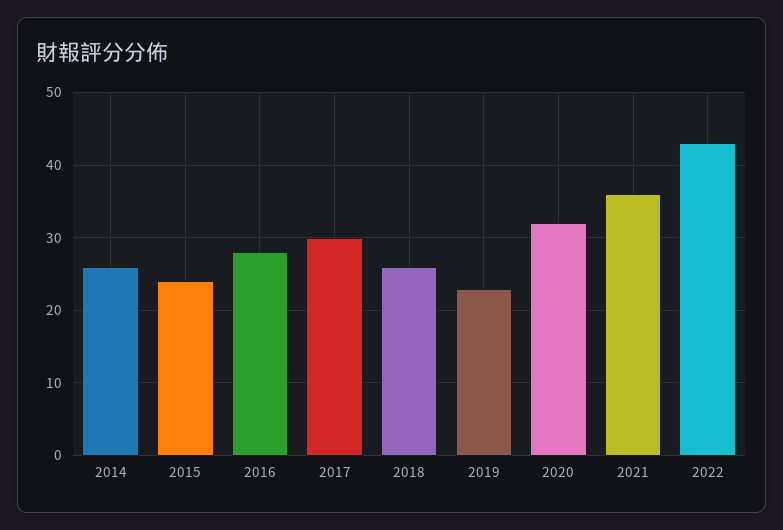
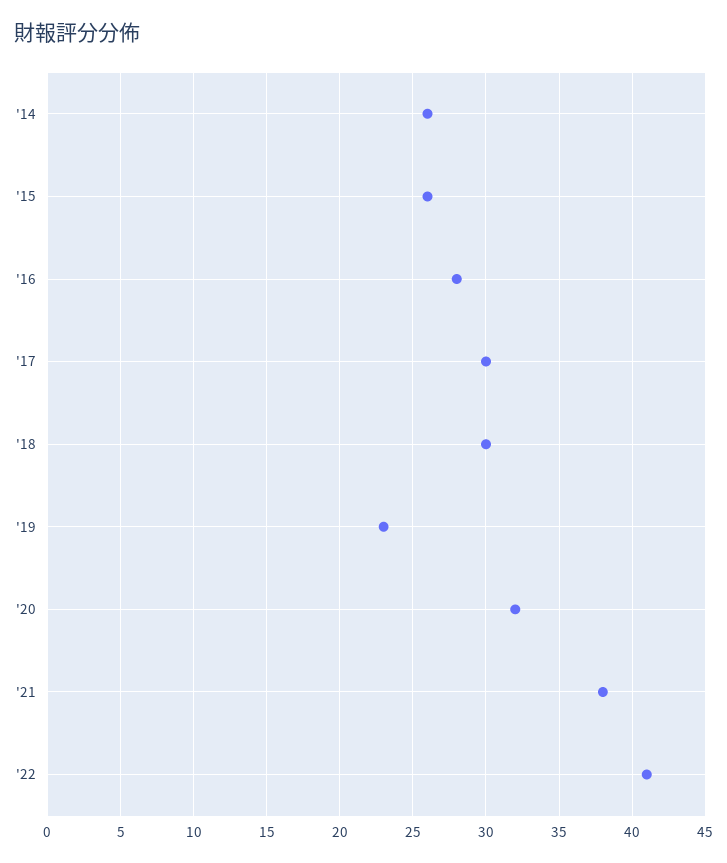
  {
    "2014": 26,
-   "2015": 24,
+   "2015": 26,
    "2016": 28,
    "2017": 30,
-   "2018": 26,
+   "2018": 30,
    "2019": 23,
    "2020": 32,
-   "2021": 36,
+   "2021": 38,
-   "2022": 43
+   "2022": 41
  }

